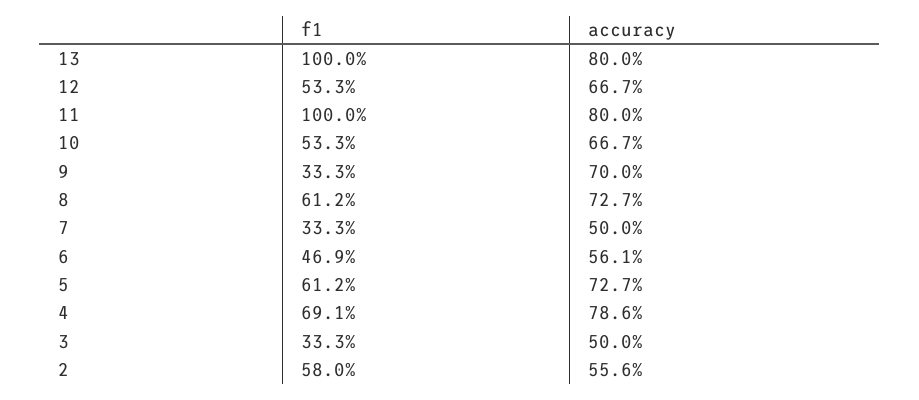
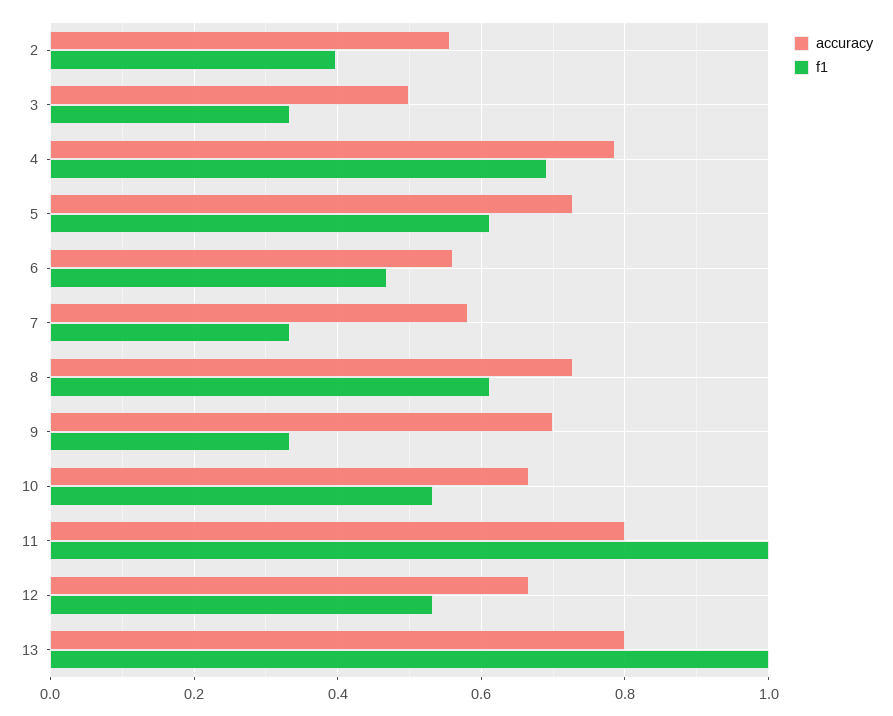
  {
    "f1": {
      "13": 1,
      "12": 0.533,
      "11": 1,
      "10": 0.533,
      "9": 0.333,
      "8": 0.612,
      "7": 0.333,
      "6": 0.469,
      "5": 0.612,
      "4": 0.691,
      "3": 0.333,
-     "2": 0.58
+     "2": 0.4
    },
    "accuracy": {
      "13": 0.8,
      "12": 0.667,
      "11": 0.8,
      "10": 0.667,
      "9": 0.7,
      "8": 0.727,
-     "7": 0.5,
+     "7": 0.58,
      "6": 0.561,
      "5": 0.727,
      "4": 0.786,
      "3": 0.5,
      "2": 0.556
    }
  }

